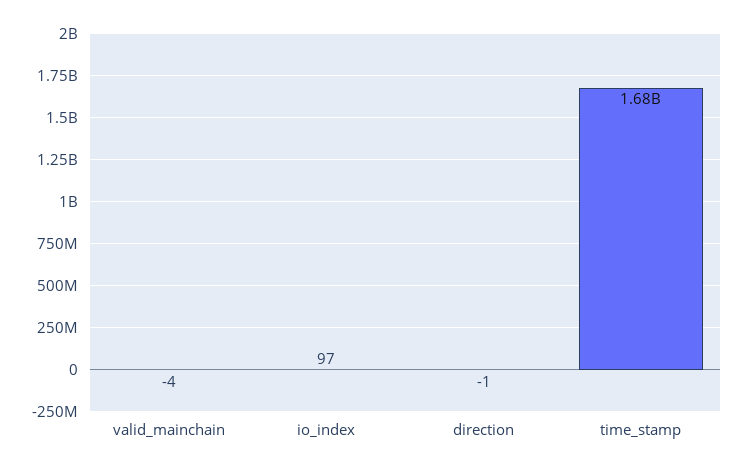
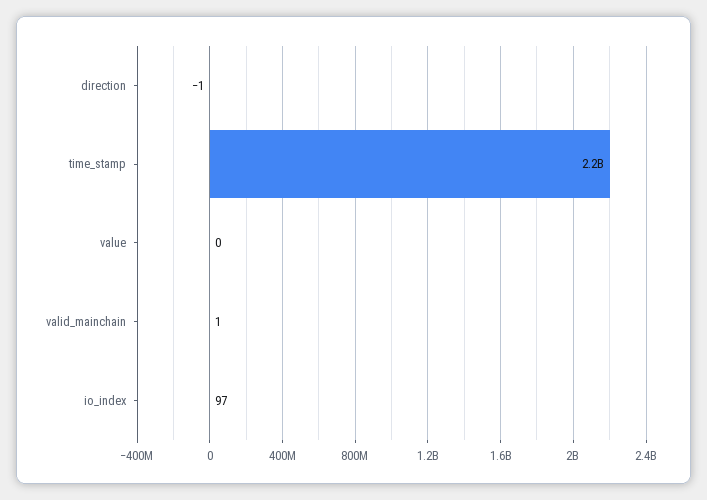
  {
-   "valid_mainchain": -4,
+   "valid_mainchain": 1,
    "io_index": 97,
    "direction": -1,
-   "time_stamp": 1680000000
+   "time_stamp": 2200000000,
+   "value": 0
  }

